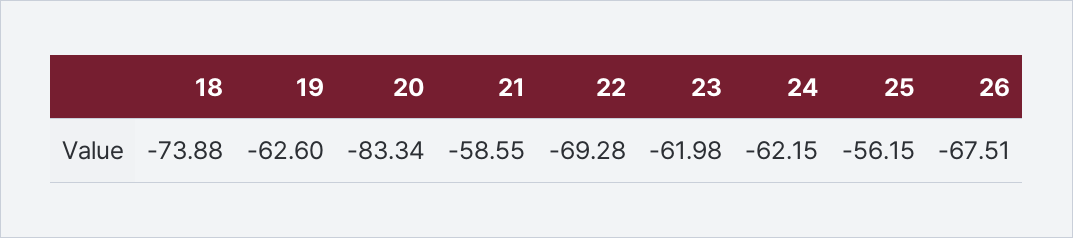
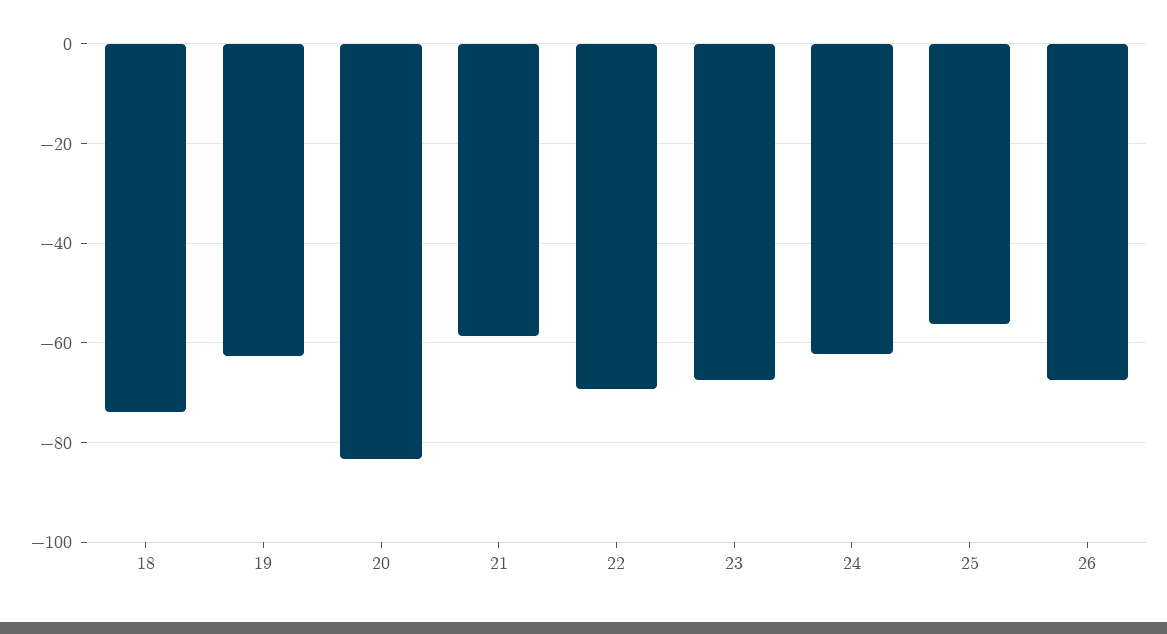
  {
    "18": -73.88,
    "19": -62.6,
    "20": -83.34,
    "21": -58.55,
    "22": -69.28,
-   "23": -61.98,
+   "23": -68,
    "24": -62.15,
    "25": -56.15,
    "26": -67.51
  }

